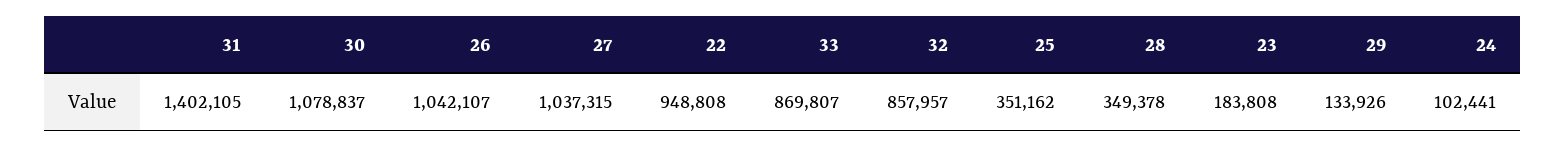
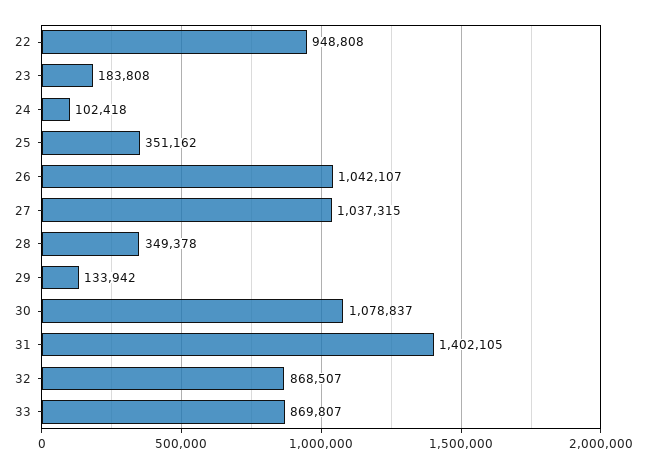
  {
    "31": 1402105,
    "30": 1078837,
    "26": 1042107,
    "27": 1037315,
    "22": 948808,
    "33": 869807,
-   "32": 857957,
+   "32": 868507,
    "25": 351162,
    "28": 349378,
    "23": 183808,
-   "29": 133926,
+   "29": 133942,
-   "24": 102441
+   "24": 102418
  }

